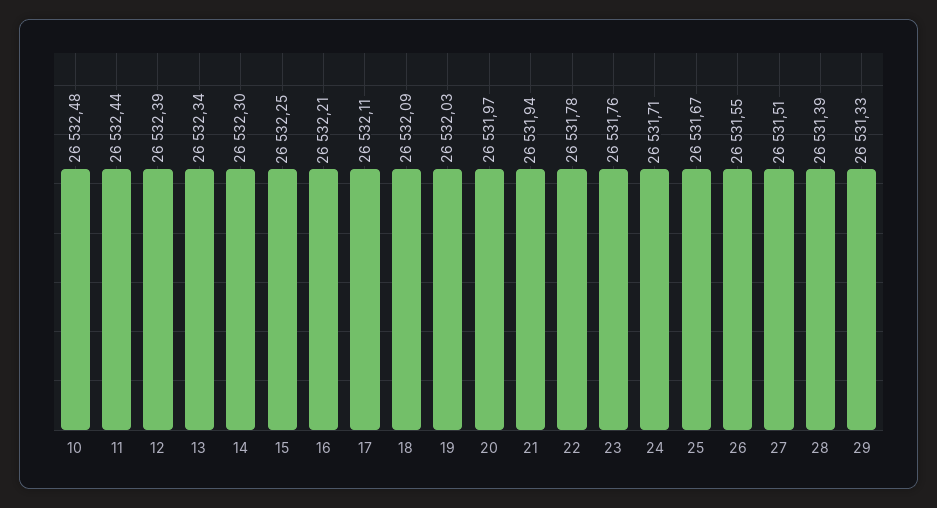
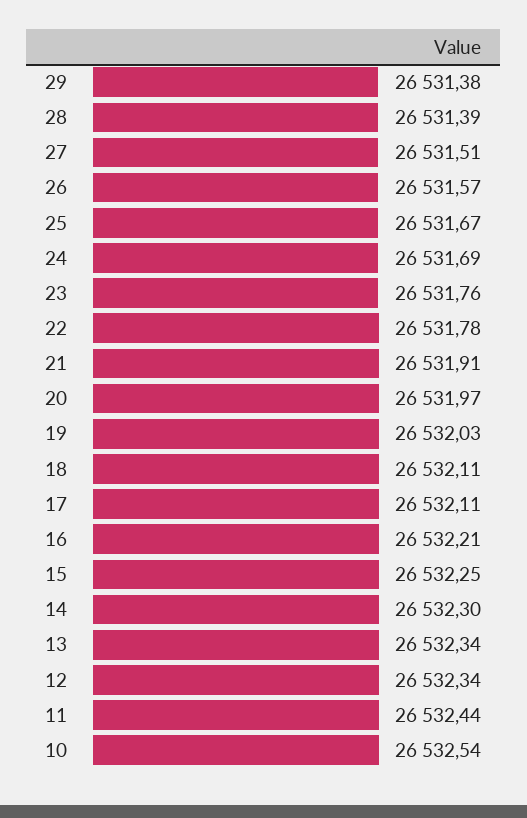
  {
-   "10": 26532.48,
+   "10": 26532.54,
    "11": 26532.44,
-   "12": 26532.39,
+   "12": 26532.34,
    "13": 26532.34,
    "14": 26532.3,
    "15": 26532.25,
    "16": 26532.21,
    "17": 26532.11,
-   "18": 26532.09,
+   "18": 26532.11,
    "19": 26532.03,
    "20": 26531.97,
-   "21": 26531.94,
+   "21": 26531.91,
    "22": 26531.78,
    "23": 26531.76,
-   "24": 26531.71,
+   "24": 26531.69,
    "25": 26531.67,
-   "26": 26531.55,
+   "26": 26531.57,
    "27": 26531.51,
    "28": 26531.39,
-   "29": 26531.33
+   "29": 26531.38
  }

